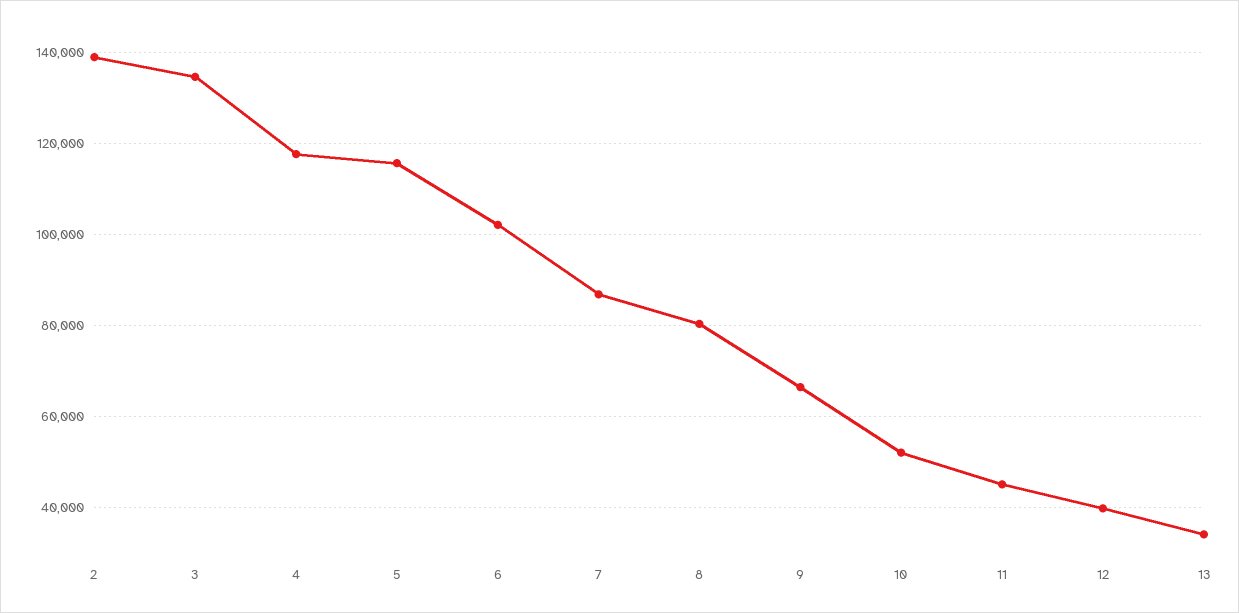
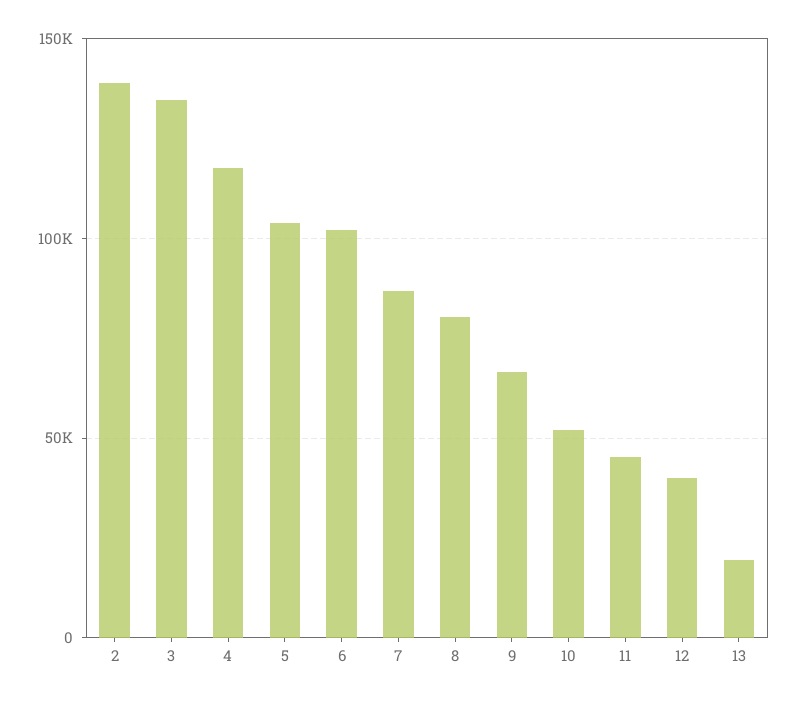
  {
    "2": 138000,
    "3": 134000,
    "4": 118000,
-   "5": 116000,
+   "5": 105000,
    "6": 102000,
    "7": 86000,
    "8": 80000,
    "9": 66000,
    "10": 52000,
    "11": 46000,
    "12": 40000,
-   "13": 34000
+   "13": 20000
  }

